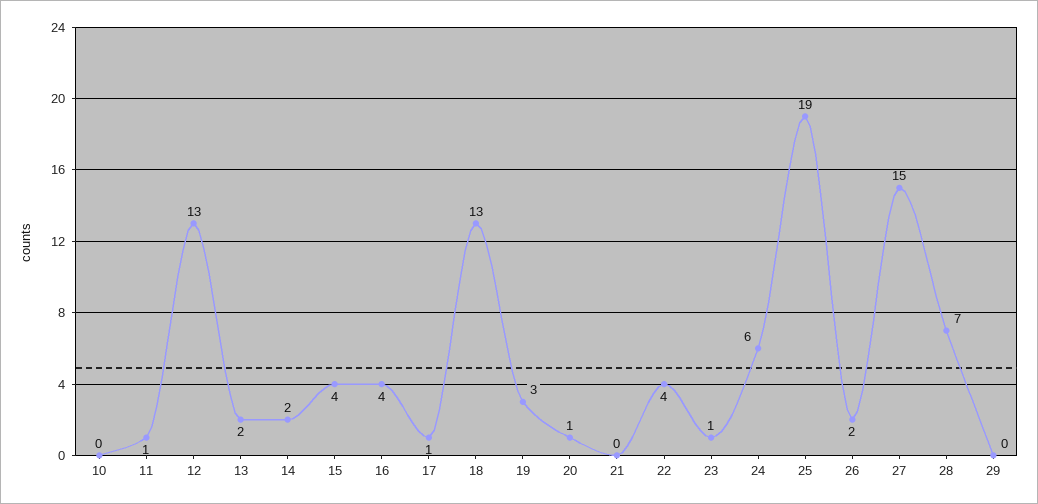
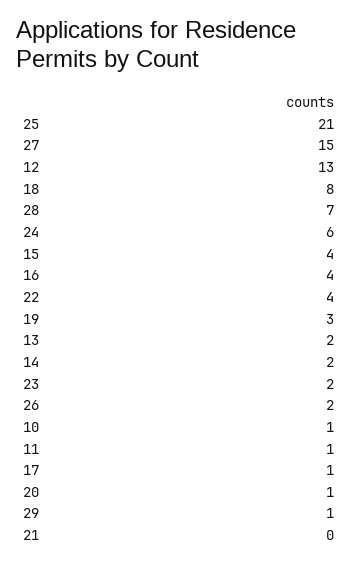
  {
-   "10": 0,
+   "10": 1,
    "11": 1,
    "12": 13,
    "13": 2,
    "14": 2,
    "15": 4,
    "16": 4,
    "17": 1,
-   "18": 13,
+   "18": 8,
    "19": 3,
    "20": 1,
    "21": 0,
    "22": 4,
-   "23": 1,
+   "23": 2,
    "24": 6,
-   "25": 19,
+   "25": 21,
    "26": 2,
    "27": 15,
    "28": 7,
-   "29": 0
+   "29": 1
  }

